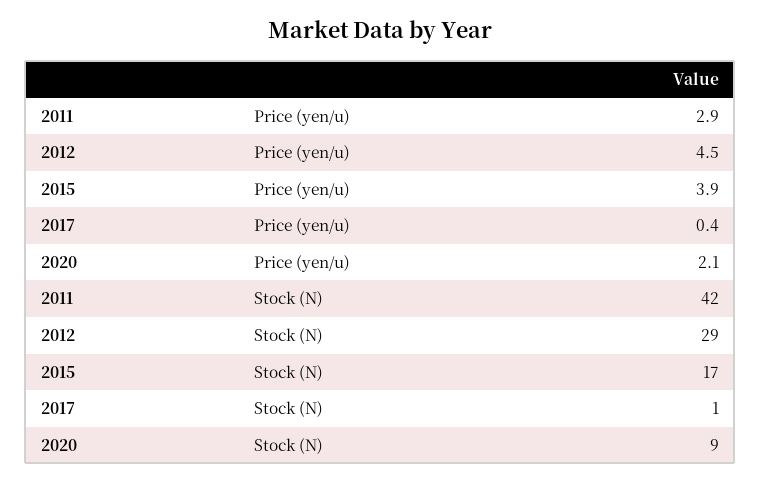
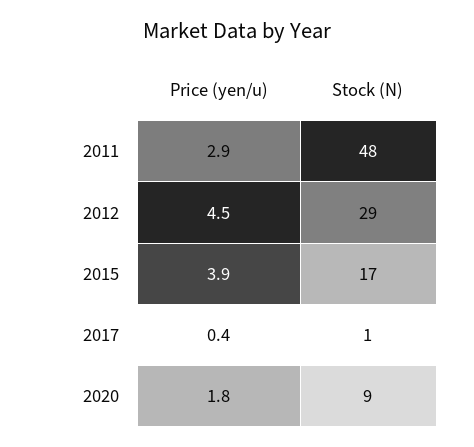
  {
    "2011": {
      "Price (yen/u)": 2.9,
-     "Stock (N)": 42
+     "Stock (N)": 48
    },
    "2012": {
      "Price (yen/u)": 4.5,
      "Stock (N)": 29
    },
    "2015": {
      "Price (yen/u)": 3.9,
      "Stock (N)": 17
    },
    "2017": {
      "Price (yen/u)": 0.4,
      "Stock (N)": 1
    },
    "2020": {
-     "Price (yen/u)": 2.1,
+     "Price (yen/u)": 1.8,
      "Stock (N)": 9
    }
  }

